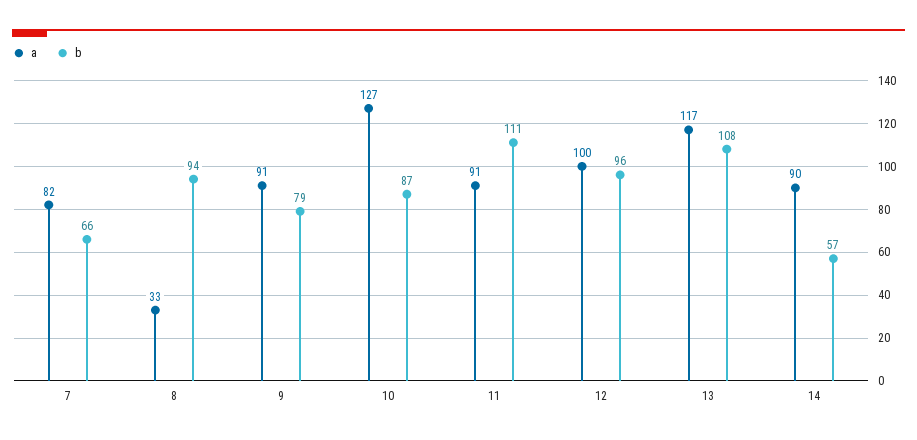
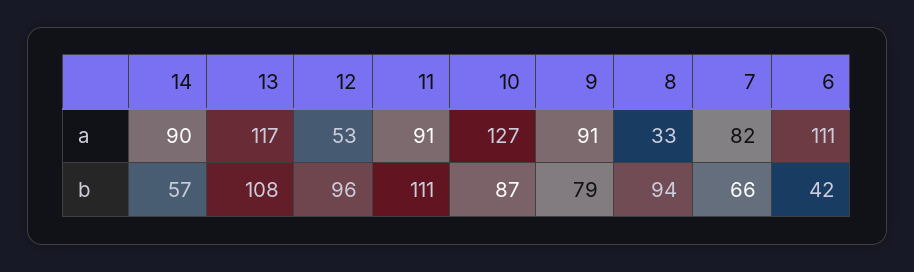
  {
    "a": {
      "7": 82,
      "8": 33,
      "9": 91,
      "10": 127,
      "11": 91,
-     "12": 100,
+     "12": 53,
      "13": 117,
-     "14": 90
+     "14": 90,
+     "6": 111
    },
    "b": {
      "7": 66,
      "8": 94,
      "9": 79,
      "10": 87,
      "11": 111,
      "12": 96,
      "13": 108,
-     "14": 57
+     "14": 57,
+     "6": 42
    }
  }

